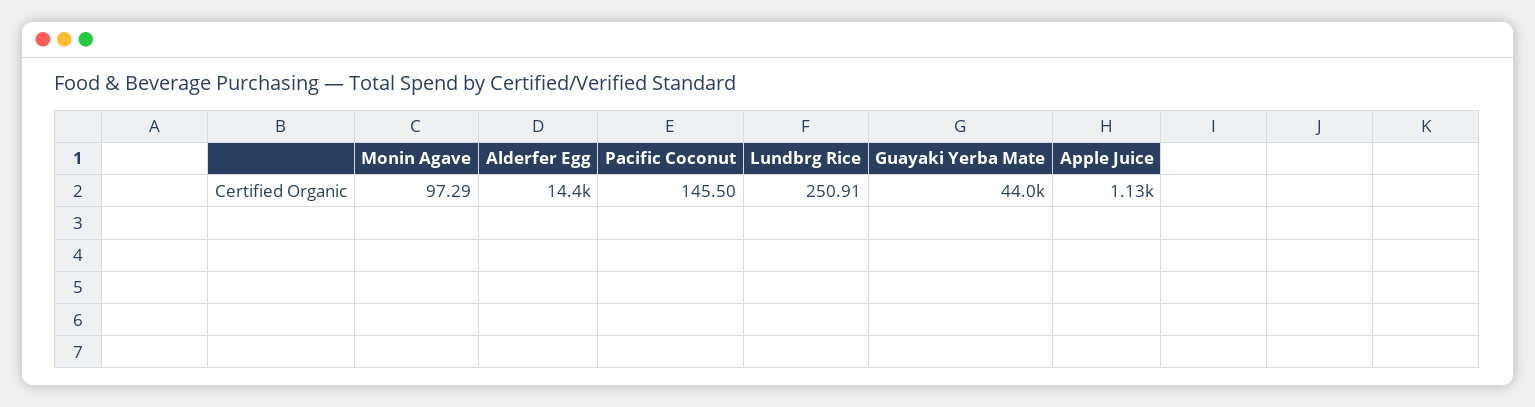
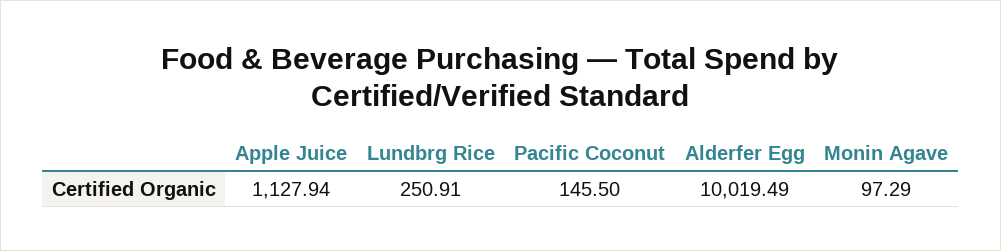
  {
    "Monin Agave": 97.29,
-   "Alderfer Egg": 14400,
+   "Alderfer Egg": 10019.49,
    "Pacific Coconut": 145.5,
    "Lundbrg Rice": 250.91,
-   "Guayaki Yerba Mate": 44000,
    "Apple Juice": 1127.94
  }

